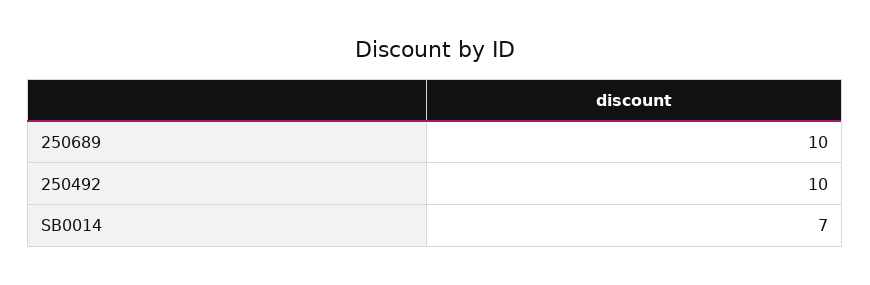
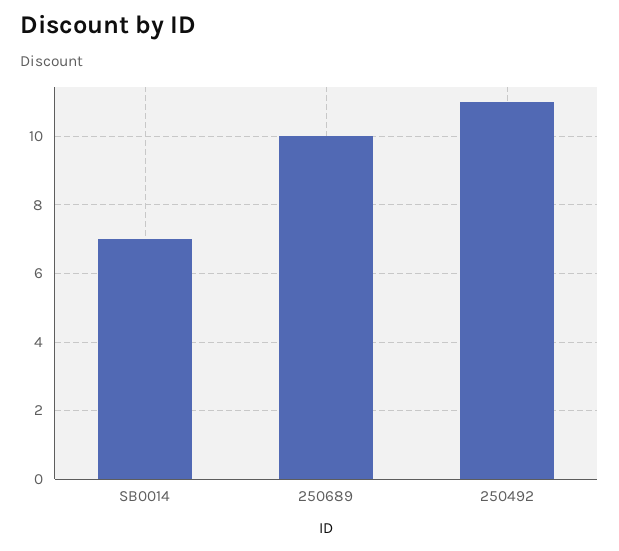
  {
    "250689": 10,
-   "250492": 10,
+   "250492": 11,
    "SB0014": 7
  }

